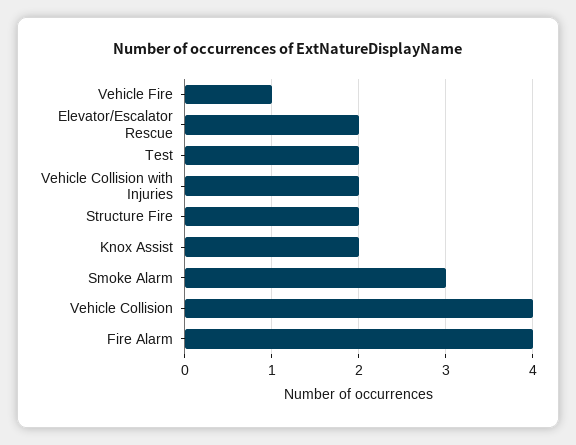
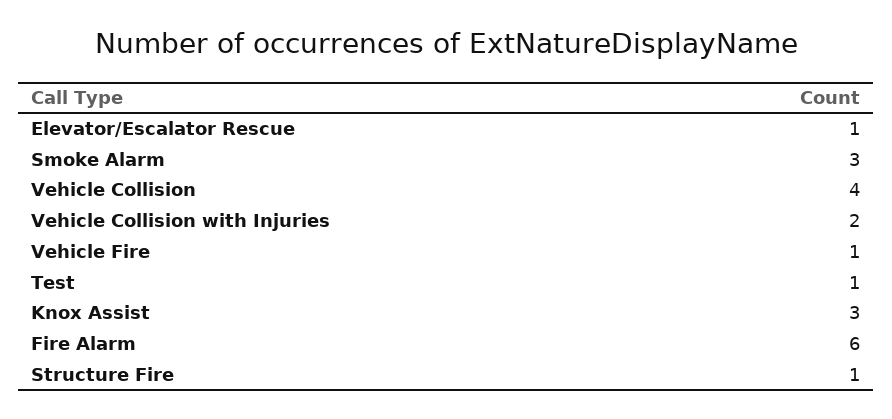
  {
    "Vehicle Fire": 1,
-   "Elevator/Escalator Rescue": 2,
+   "Elevator/Escalator Rescue": 1,
-   "Test": 2,
+   "Test": 1,
    "Vehicle Collision with Injuries": 2,
-   "Structure Fire": 2,
+   "Structure Fire": 1,
-   "Knox Assist": 2,
+   "Knox Assist": 3,
    "Smoke Alarm": 3,
    "Vehicle Collision": 4,
-   "Fire Alarm": 4
+   "Fire Alarm": 6
  }

